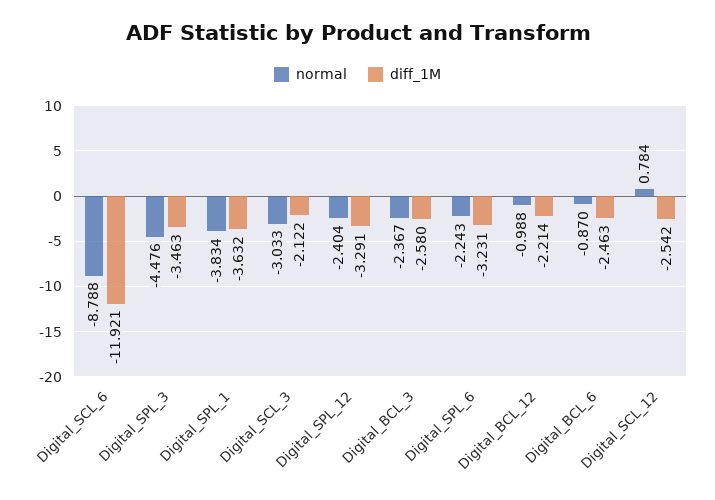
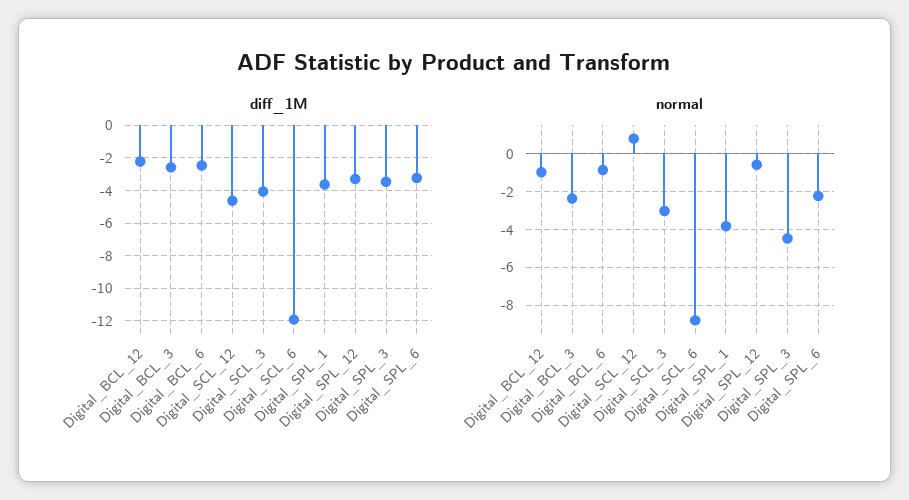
  {
    "normal": {
      "Digital_SCL_6": -8.788,
      "Digital_SPL_3": -4.476,
      "Digital_SPL_1": -3.834,
      "Digital_SCL_3": -3.033,
-     "Digital_SPL_12": -2.404,
+     "Digital_SPL_12": -0.5,
      "Digital_BCL_3": -2.367,
      "Digital_SPL_6": -2.243,
      "Digital_BCL_12": -0.988,
      "Digital_BCL_6": -0.87,
      "Digital_SCL_12": 0.784
    },
    "diff_1M": {
      "Digital_SCL_6": -11.921,
      "Digital_SPL_3": -3.463,
      "Digital_SPL_1": -3.632,
-     "Digital_SCL_3": -2.122,
+     "Digital_SCL_3": -4,
      "Digital_SPL_12": -3.291,
      "Digital_BCL_3": -2.58,
      "Digital_SPL_6": -3.231,
      "Digital_BCL_12": -2.214,
      "Digital_BCL_6": -2.463,
-     "Digital_SCL_12": -2.542
+     "Digital_SCL_12": -4.5
    }
  }

